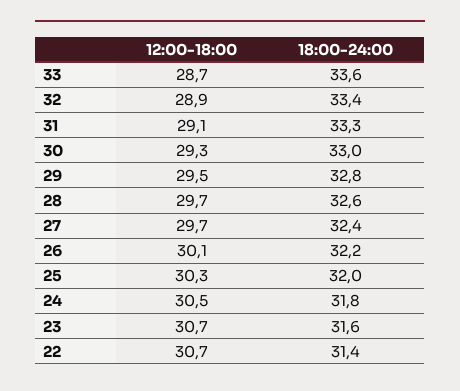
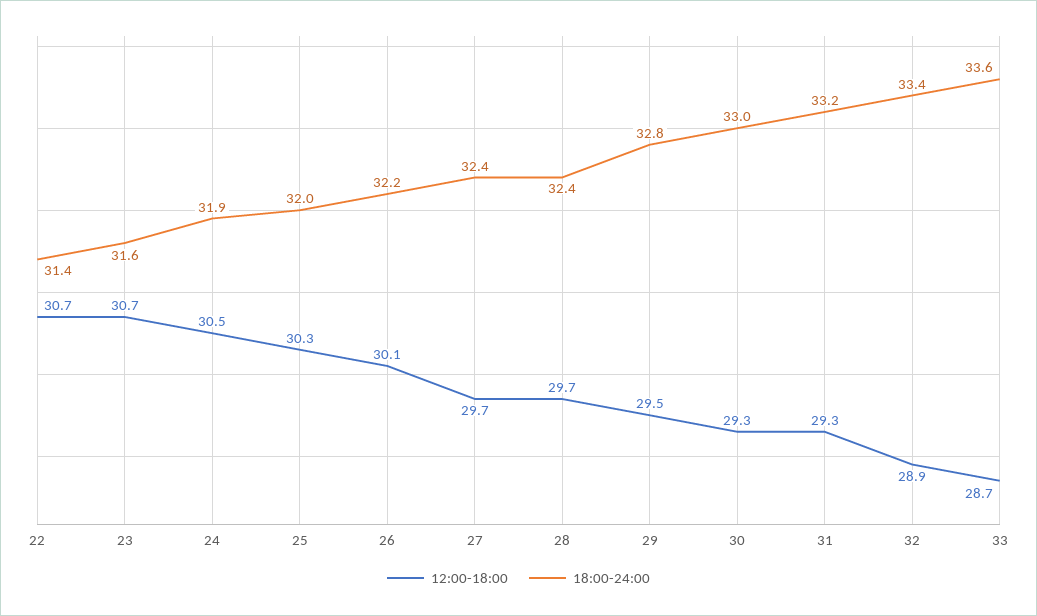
  {
    "12:00-18:00": {
      "33": 28.7,
      "32": 28.9,
-     "31": 29.1,
+     "31": 29.3,
      "30": 29.3,
      "29": 29.5,
      "28": 29.7,
      "27": 29.7,
      "26": 30.1,
      "25": 30.3,
      "24": 30.5,
      "23": 30.7,
      "22": 30.7
    },
    "18:00-24:00": {
      "33": 33.6,
      "32": 33.4,
-     "31": 33.3,
+     "31": 33.2,
      "30": 33,
      "29": 32.8,
-     "28": 32.6,
+     "28": 32.4,
      "27": 32.4,
      "26": 32.2,
      "25": 32,
-     "24": 31.8,
+     "24": 31.9,
      "23": 31.6,
      "22": 31.4
    }
  }

